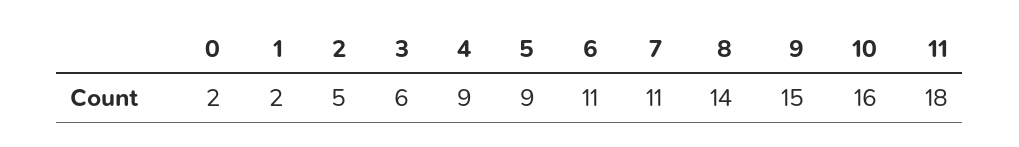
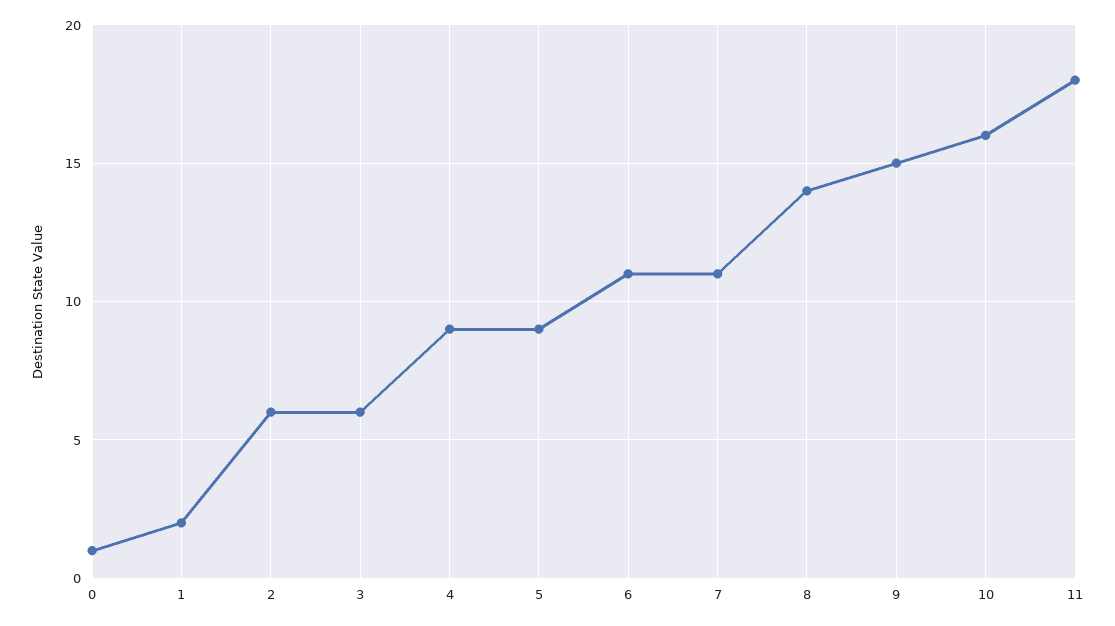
  {
-   "0": 2,
+   "0": 1,
    "1": 2,
-   "2": 5,
+   "2": 6,
    "3": 6,
    "4": 9,
    "5": 9,
    "6": 11,
    "7": 11,
    "8": 14,
    "9": 15,
    "10": 16,
    "11": 18
  }

